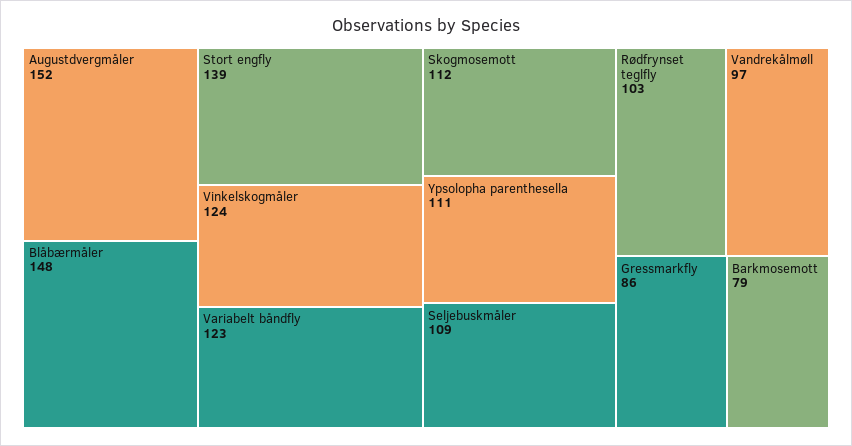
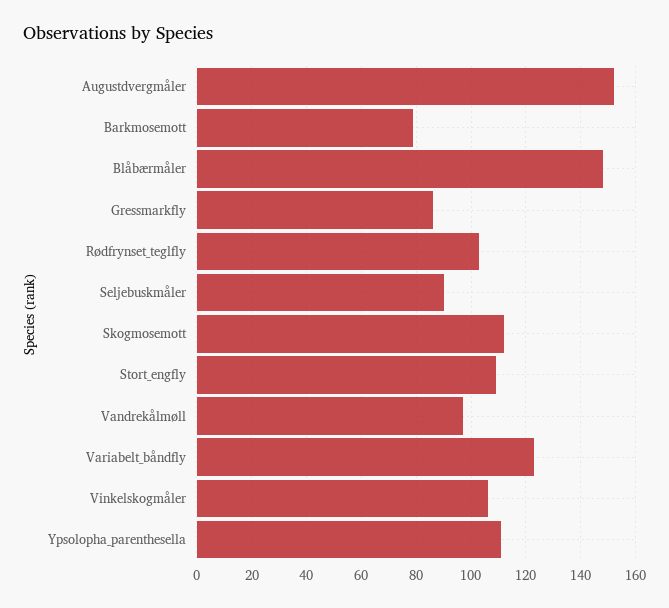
  {
    "Augustdvergmåler": 152,
    "Blåbærmåler": 148,
-   "Stort engfly": 139,
+   "Stort engfly": 110,
-   "Vinkelskogmåler": 124,
+   "Vinkelskogmåler": 105,
    "Variabelt båndfly": 123,
    "Skogmosemott": 112,
    "Ypsolopha parenthesella": 111,
-   "Seljebuskmåler": 109,
+   "Seljebuskmåler": 90,
    "Rødfrynset teglfly": 103,
    "Vandrekålmøll": 97,
    "Gressmarkfly": 86,
    "Barkmosemott": 79
  }

